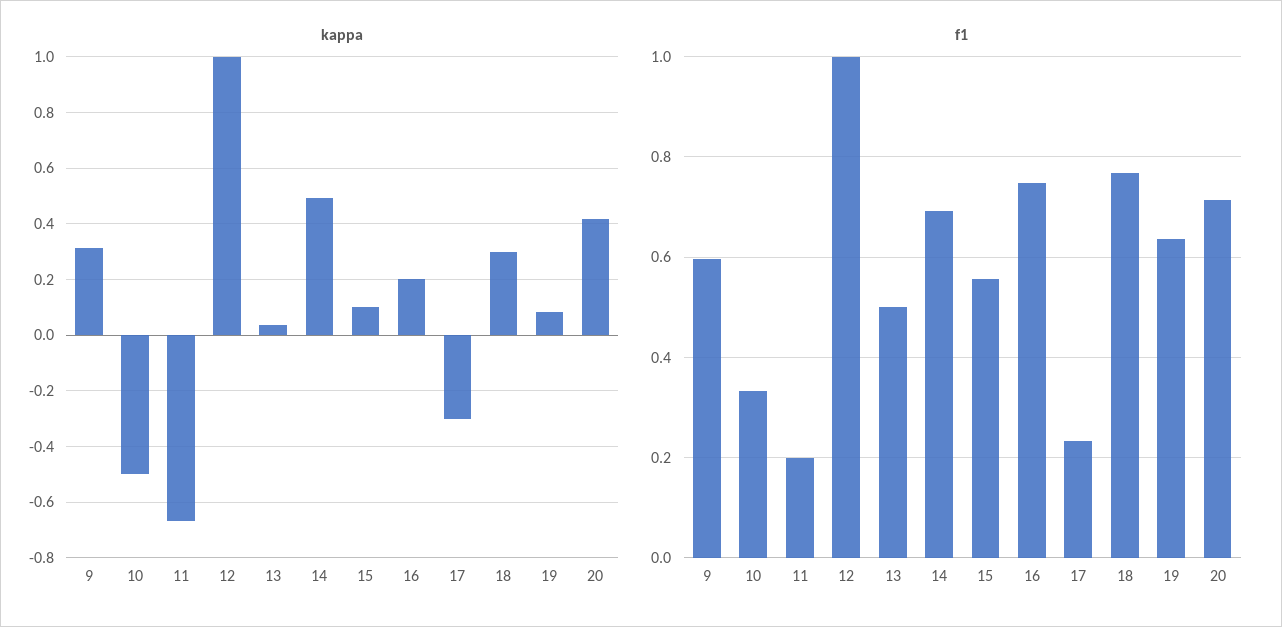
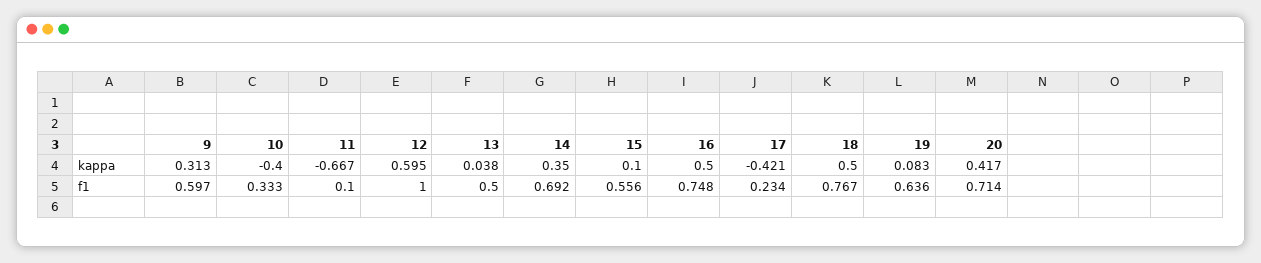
  {
    "kappa": {
      "9": 0.313,
-     "10": -0.5,
+     "10": -0.4,
      "11": -0.667,
-     "12": 1,
+     "12": 0.595,
      "13": 0.038,
-     "14": 0.5,
+     "14": 0.35,
      "15": 0.1,
-     "16": 0.2,
+     "16": 0.5,
-     "17": -0.3,
+     "17": -0.421,
-     "18": 0.3,
+     "18": 0.5,
      "19": 0.083,
      "20": 0.417
    },
    "f1": {
      "9": 0.597,
      "10": 0.333,
-     "11": 0.2,
+     "11": 0.1,
      "12": 1,
      "13": 0.5,
      "14": 0.692,
      "15": 0.556,
      "16": 0.748,
      "17": 0.234,
      "18": 0.767,
      "19": 0.636,
      "20": 0.714
    }
  }

